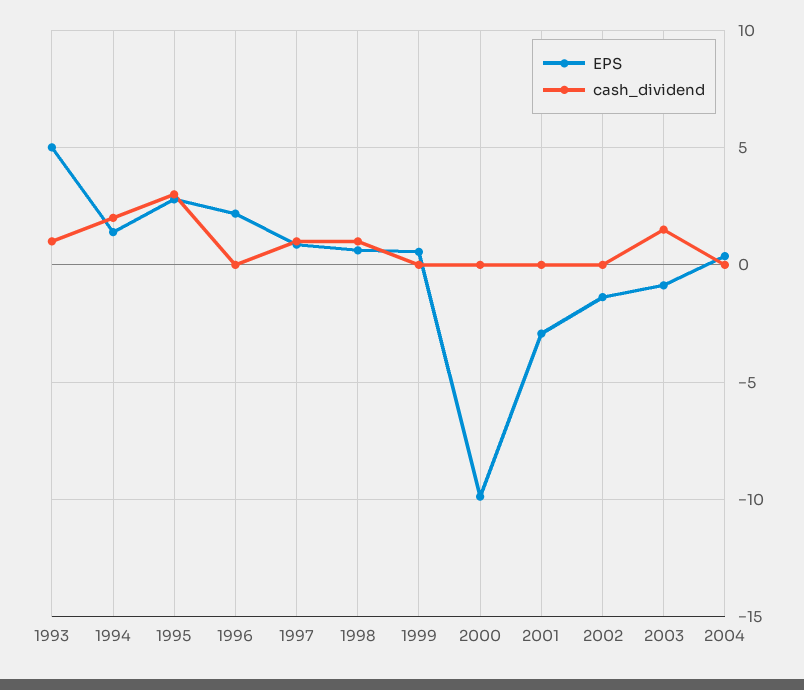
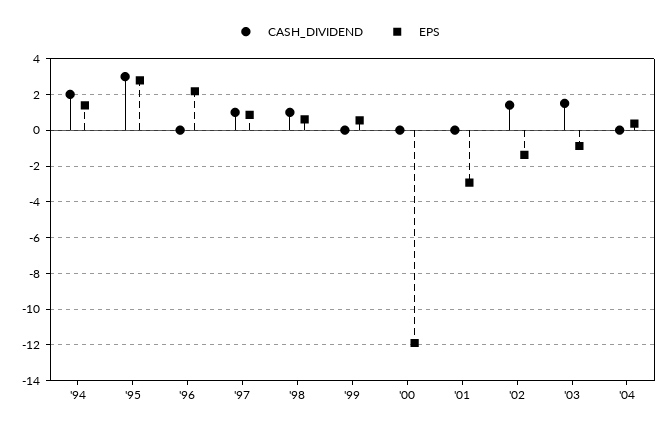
  {
    "EPS": {
-     "1993": 5,
      "1994": 1.5,
      "1995": 3,
      "1996": 2,
      "1997": 1,
      "1998": 0.5,
      "1999": 0.5,
-     "2000": -10,
+     "2000": -12,
      "2001": -3,
      "2002": -1.5,
      "2003": -1,
      "2004": 0.5
    },
    "cash_dividend": {
-     "1993": 1,
      "1994": 2,
      "1995": 3,
      "1996": 0,
      "1997": 1,
      "1998": 1,
      "1999": 0,
      "2000": 0,
      "2001": 0,
-     "2002": 0,
+     "2002": 1.5,
      "2003": 1.5,
      "2004": 0
    }
  }

